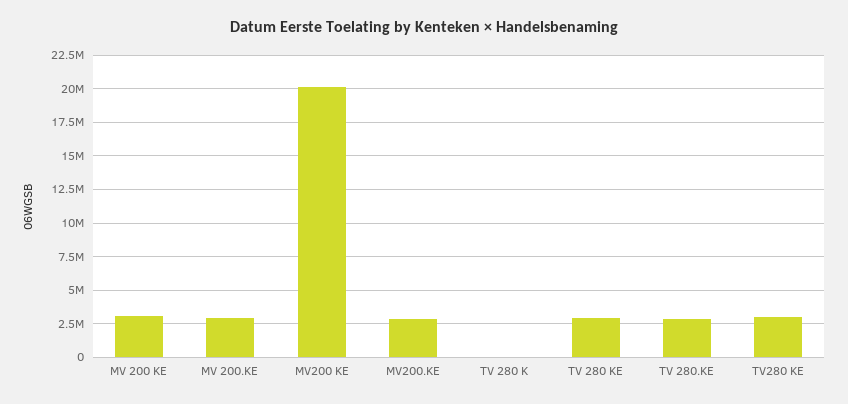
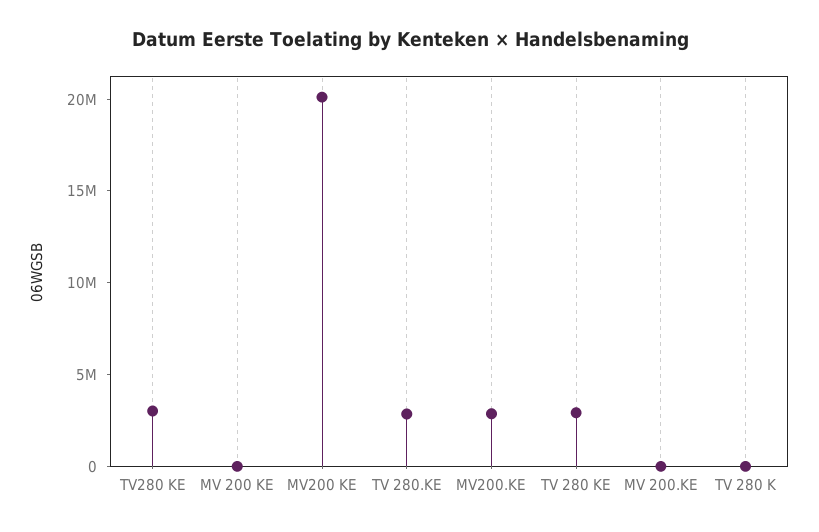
  {
-   "MV 200 KE": 3000000,
+   "MV 200 KE": 0,
-   "MV 200.KE": 3000000,
+   "MV 200.KE": 0,
    "MV200 KE": 20000000,
    "MV200.KE": 3000000,
    "TV 280 K": 0,
    "TV 280 KE": 3000000,
    "TV 280.KE": 3000000,
    "TV280 KE": 3000000
  }

